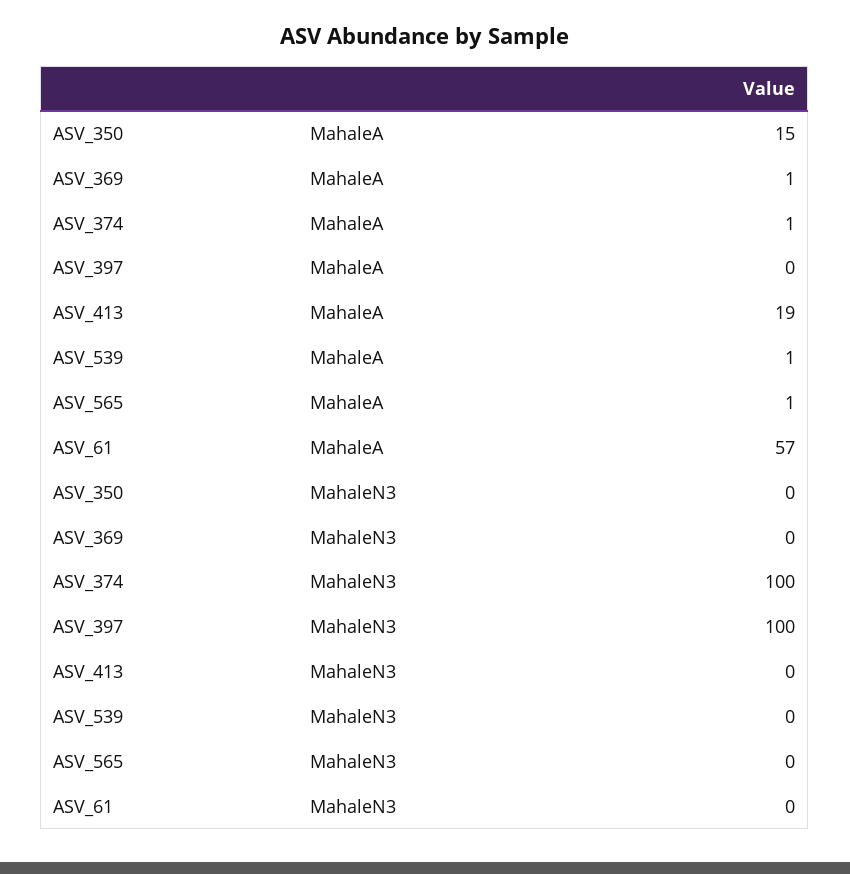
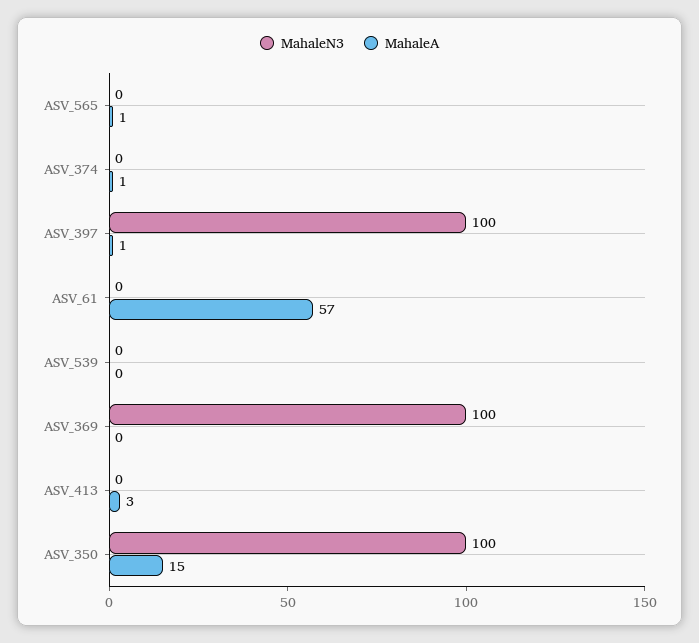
  {
    "MahaleA": {
      "ASV_350": 15,
-     "ASV_369": 1,
+     "ASV_369": 0,
      "ASV_374": 1,
-     "ASV_397": 0,
+     "ASV_397": 1,
-     "ASV_413": 19,
+     "ASV_413": 3,
-     "ASV_539": 1,
+     "ASV_539": 0,
      "ASV_565": 1,
      "ASV_61": 57
    },
    "MahaleN3": {
-     "ASV_350": 0,
+     "ASV_350": 100,
-     "ASV_369": 0,
+     "ASV_369": 100,
-     "ASV_374": 100,
+     "ASV_374": 0,
      "ASV_397": 100,
      "ASV_413": 0,
      "ASV_539": 0,
      "ASV_565": 0,
      "ASV_61": 0
    }
  }

